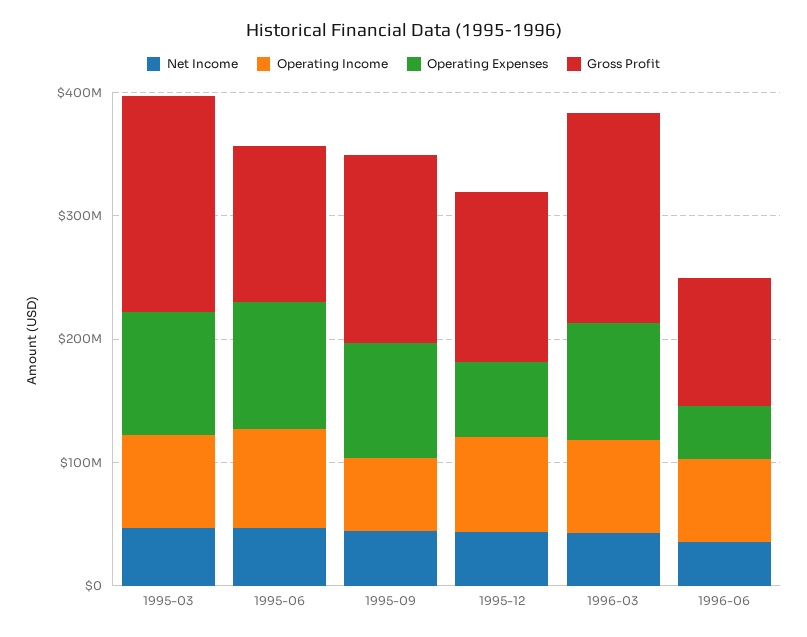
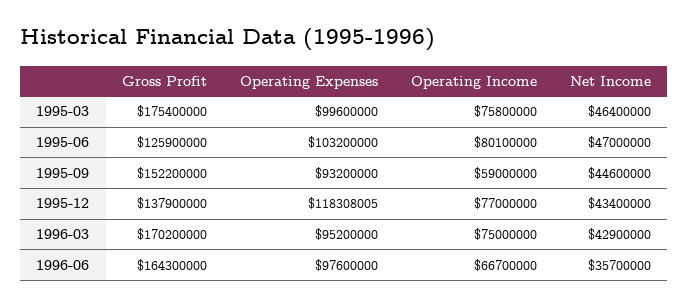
  {
    "Net Income": {
      "1995-03": 46400000,
      "1995-06": 47000000,
      "1995-09": 44600000,
      "1995-12": 43400000,
      "1996-03": 42900000,
      "1996-06": 35700000
    },
    "Operating Income": {
      "1995-03": 75800000,
      "1995-06": 80100000,
      "1995-09": 59000000,
      "1995-12": 77000000,
      "1996-03": 75000000,
      "1996-06": 66700000
    },
    "Operating Expenses": {
      "1995-03": 99600000,
      "1995-06": 103200000,
      "1995-09": 93200000,
-     "1995-12": 60000000,
+     "1995-12": 118308005,
      "1996-03": 95200000,
-     "1996-06": 40000000
+     "1996-06": 97600000
    },
    "Gross Profit": {
      "1995-03": 175400000,
      "1995-06": 125900000,
      "1995-09": 152200000,
      "1995-12": 137900000,
      "1996-03": 170200000,
-     "1996-06": 100000000
+     "1996-06": 164300000
    }
  }

